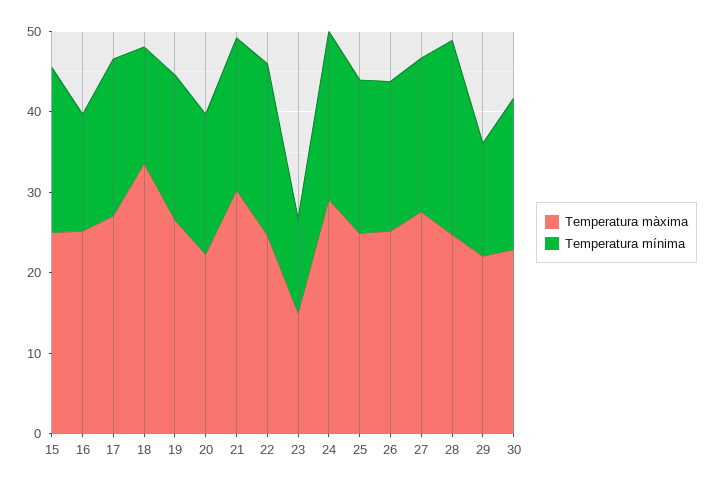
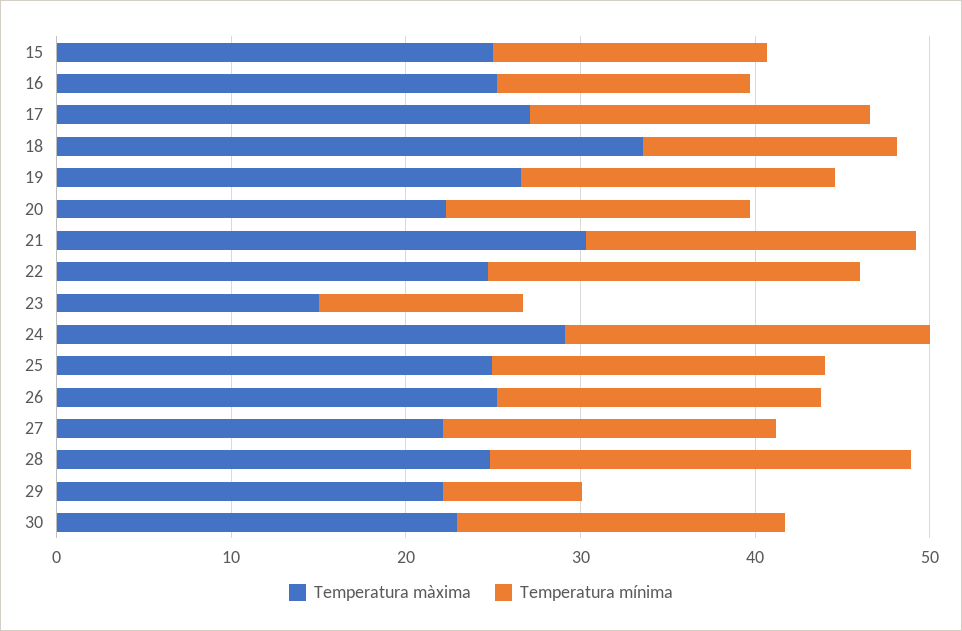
  {
    "Temperatura màxima": {
      "15": 26,
      "16": 26,
      "17": 28,
      "18": 34,
      "19": 26,
      "20": 22,
      "21": 30,
      "22": 24,
      "23": 16,
      "24": 30,
      "25": 24,
      "26": 26,
-     "27": 28,
+     "27": 22,
      "28": 24,
      "29": 22,
      "30": 22
    },
    "Temperatura mínima": {
-     "15": 20,
+     "15": 16,
      "16": 14,
      "17": 20,
      "18": 14,
      "19": 18,
      "20": 18,
      "21": 18,
      "22": 22,
      "23": 12,
      "24": 20,
      "25": 20,
      "26": 18,
      "27": 20,
      "28": 24,
-     "29": 14,
+     "29": 8,
      "30": 18
    }
  }

